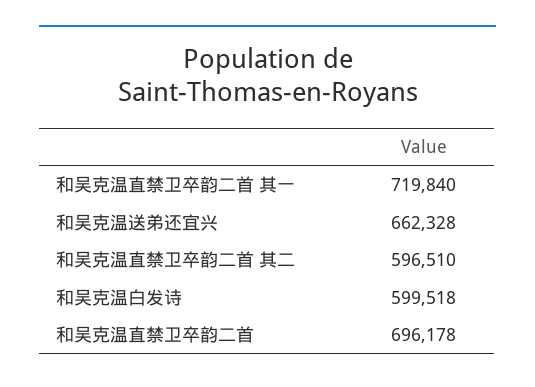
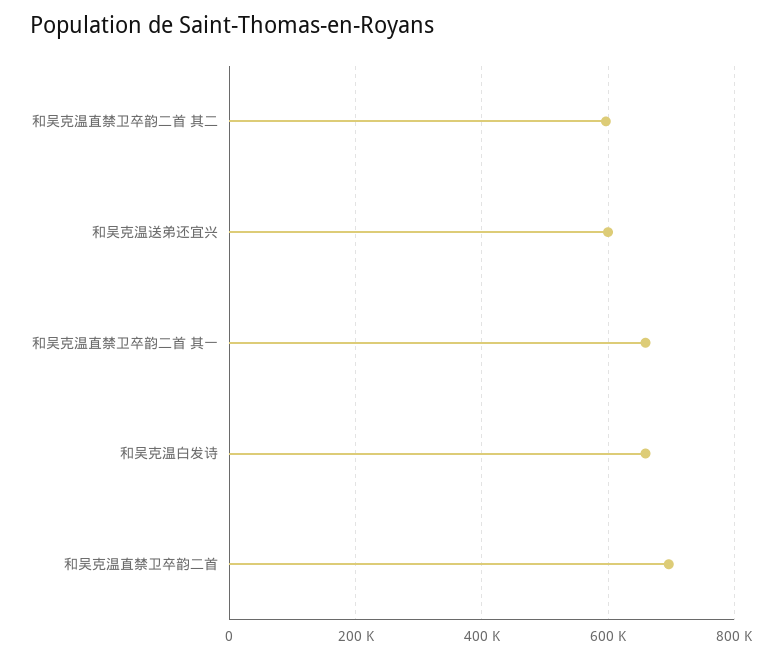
  {
-   "和吴克温直禁卫卒韵二首 其一": 719840,
+   "和吴克温直禁卫卒韵二首 其一": 660000,
-   "和吴克温送弟还宜兴": 662328,
+   "和吴克温送弟还宜兴": 600000,
    "和吴克温直禁卫卒韵二首 其二": 596510,
-   "和吴克温白发诗": 599518,
+   "和吴克温白发诗": 660000,
    "和吴克温直禁卫卒韵二首": 696178
  }

